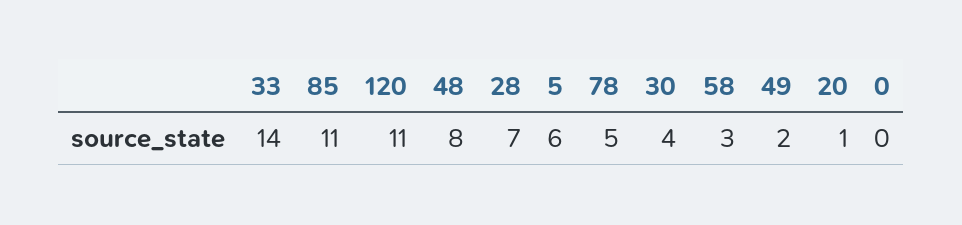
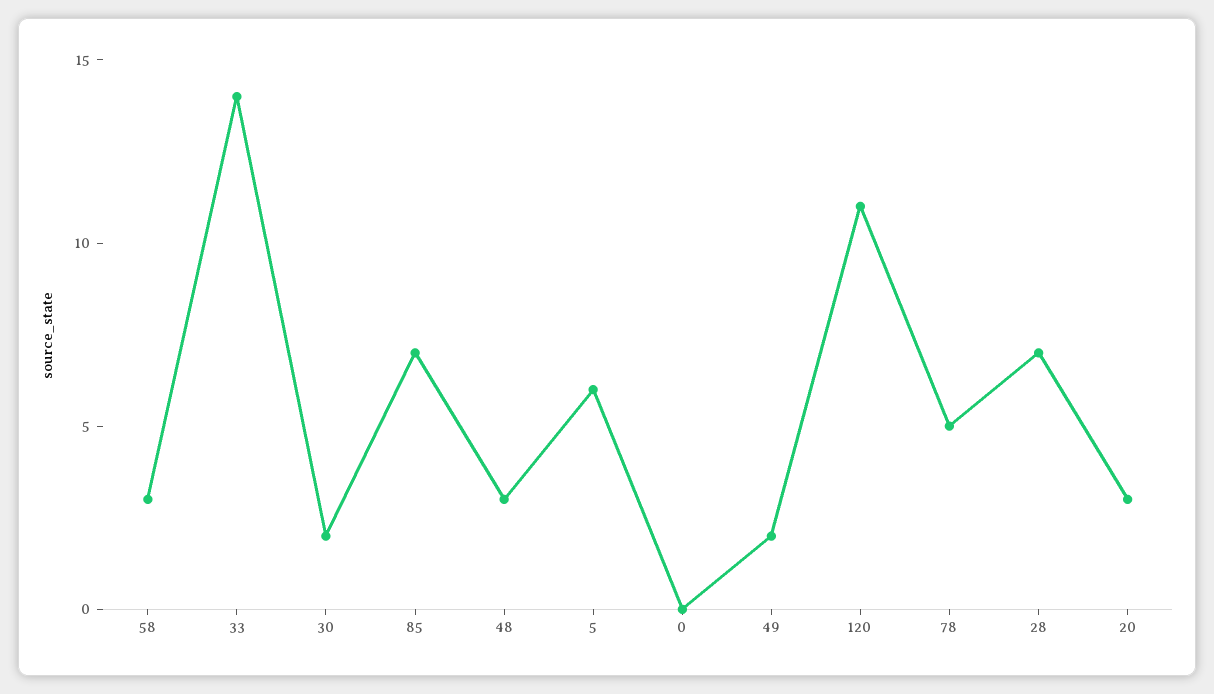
  {
    "33": 14,
-   "85": 11,
+   "85": 7,
    "120": 11,
-   "48": 8,
+   "48": 3,
    "28": 7,
    "5": 6,
    "78": 5,
-   "30": 4,
+   "30": 2,
    "58": 3,
    "49": 2,
-   "20": 1,
+   "20": 3,
    "0": 0
  }

